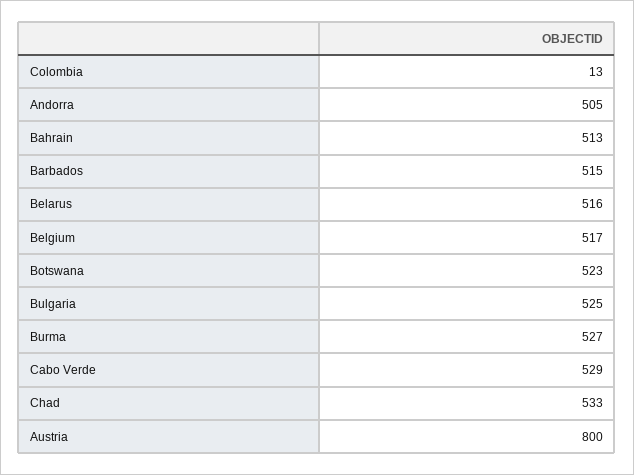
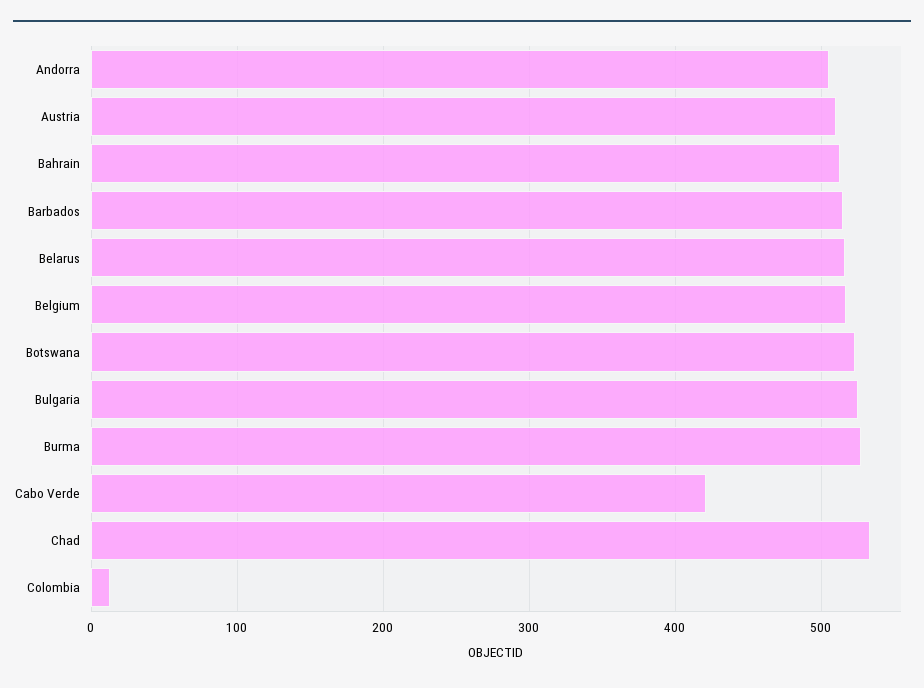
  {
    "Colombia": 13,
    "Andorra": 505,
    "Bahrain": 513,
    "Barbados": 515,
    "Belarus": 516,
    "Belgium": 517,
    "Botswana": 523,
    "Bulgaria": 525,
    "Burma": 527,
-   "Cabo Verde": 529,
+   "Cabo Verde": 420,
    "Chad": 533,
-   "Austria": 800
+   "Austria": 510
  }

